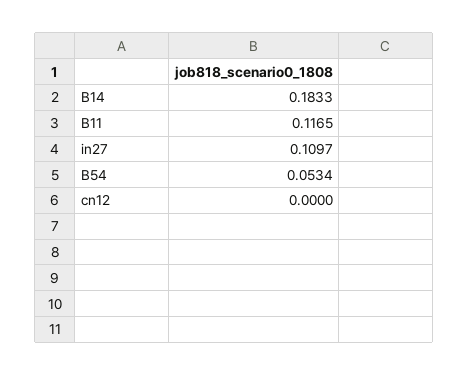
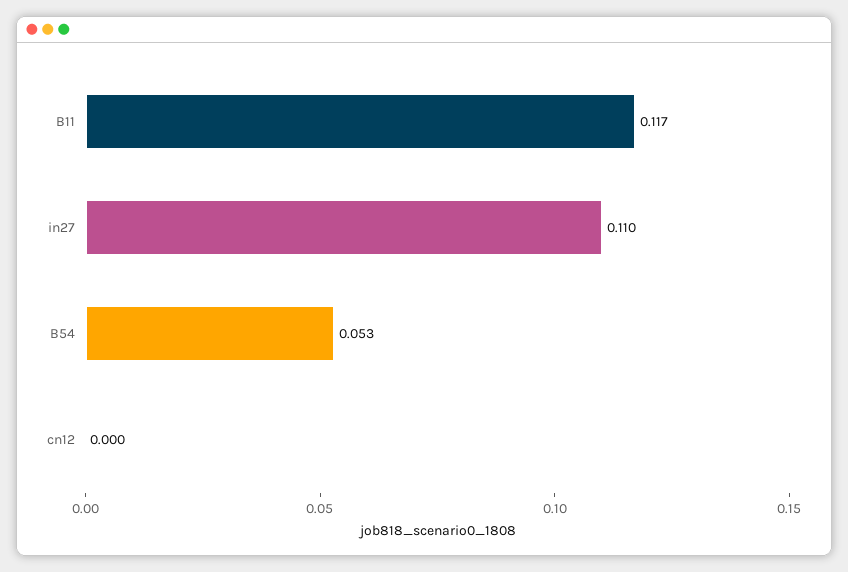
  {
-   "B14": 0.1833,
    "B11": 0.1165,
    "in27": 0.1097,
    "B54": 0.0534,
    "cn12": 0
  }

